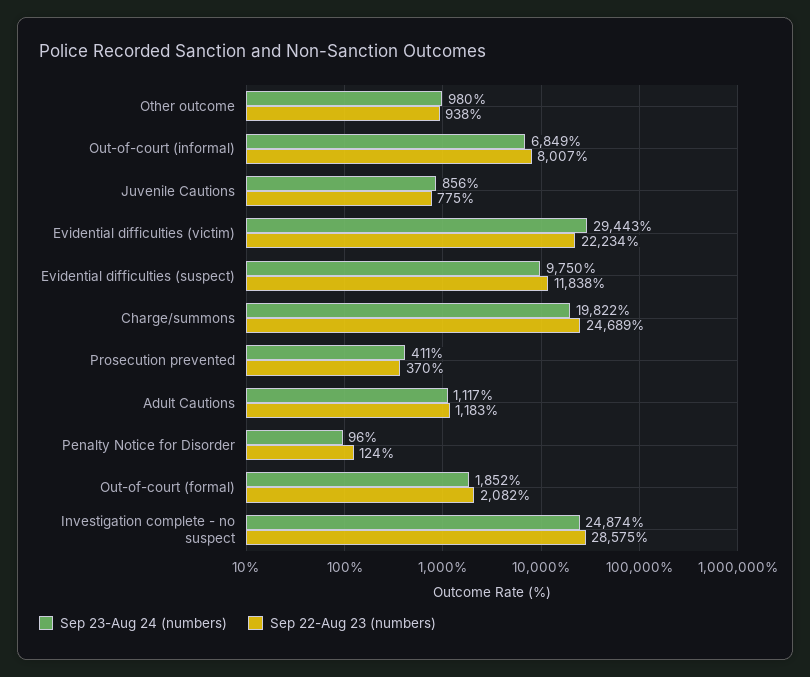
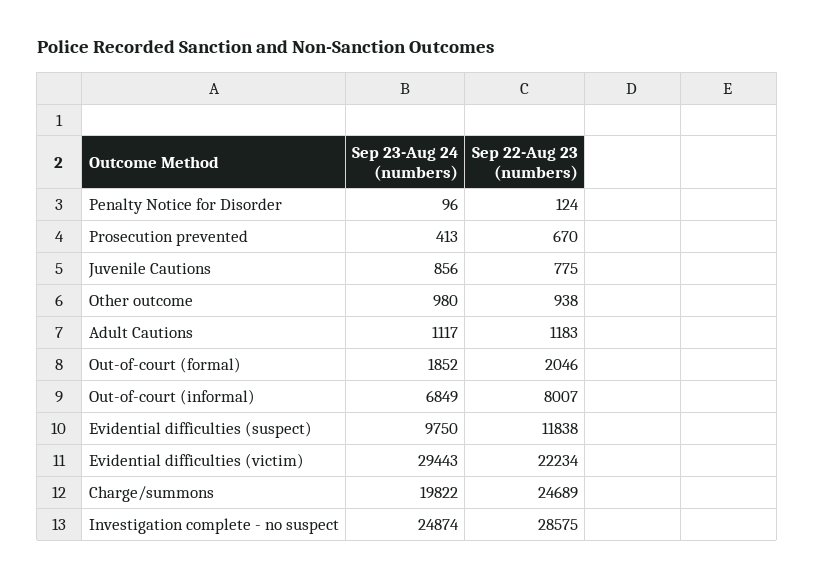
  {
    "Sep 23-Aug 24 (numbers)": {
      "Other outcome": 980,
      "Out-of-court (informal)": 6849,
      "Juvenile Cautions": 856,
      "Evidential difficulties (victim)": 29443,
      "Evidential difficulties (suspect)": 9750,
      "Charge/summons": 19822,
-     "Prosecution prevented": 411,
+     "Prosecution prevented": 413,
      "Adult Cautions": 1117,
      "Penalty Notice for Disorder": 96,
      "Out-of-court (formal)": 1852,
      "Investigation complete - no suspect": 24874
    },
    "Sep 22-Aug 23 (numbers)": {
      "Other outcome": 938,
      "Out-of-court (informal)": 8007,
      "Juvenile Cautions": 775,
      "Evidential difficulties (victim)": 22234,
      "Evidential difficulties (suspect)": 11838,
      "Charge/summons": 24689,
-     "Prosecution prevented": 370,
+     "Prosecution prevented": 670,
      "Adult Cautions": 1183,
      "Penalty Notice for Disorder": 124,
-     "Out-of-court (formal)": 2082,
+     "Out-of-court (formal)": 2046,
      "Investigation complete - no suspect": 28575
    }
  }

